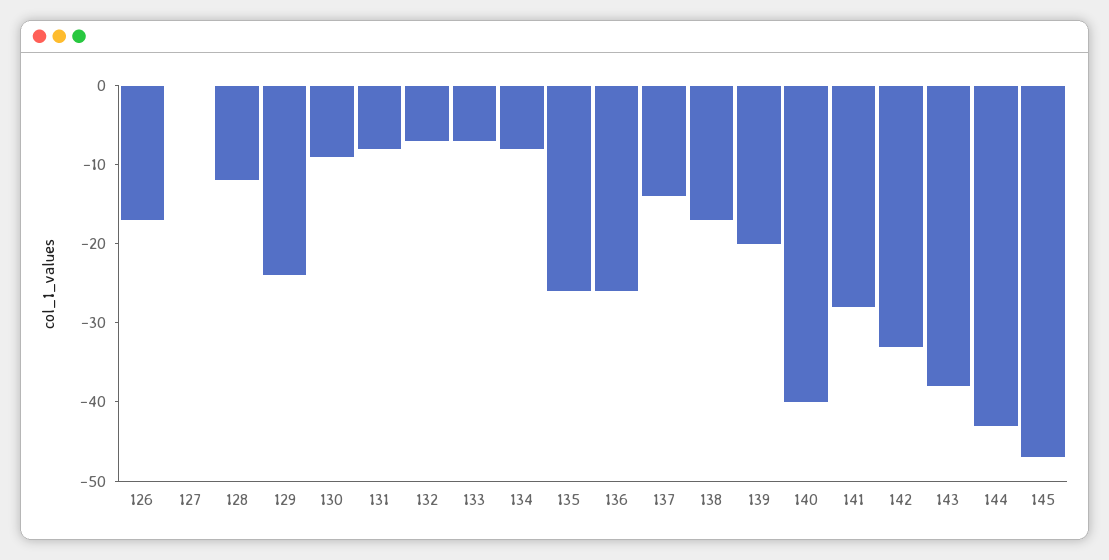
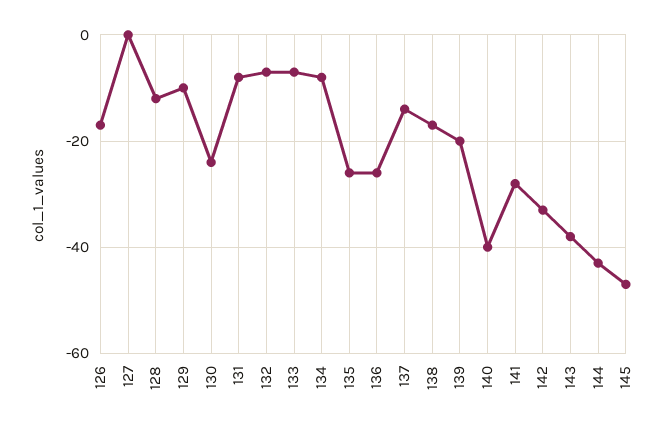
  {
    "126": -15,
    "127": 0,
    "128": -10,
-   "129": -25,
+   "129": -10,
-   "130": -10,
+   "130": -25,
    "131": -10,
    "132": -5,
    "133": -5,
    "134": -10,
    "135": -25,
    "136": -25,
    "137": -15,
    "138": -15,
    "139": -20,
    "140": -40,
    "141": -30,
    "142": -35,
    "143": -40,
    "144": -45,
    "145": -45
  }

